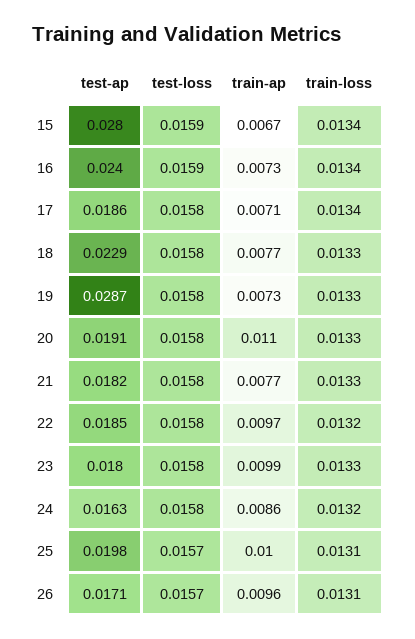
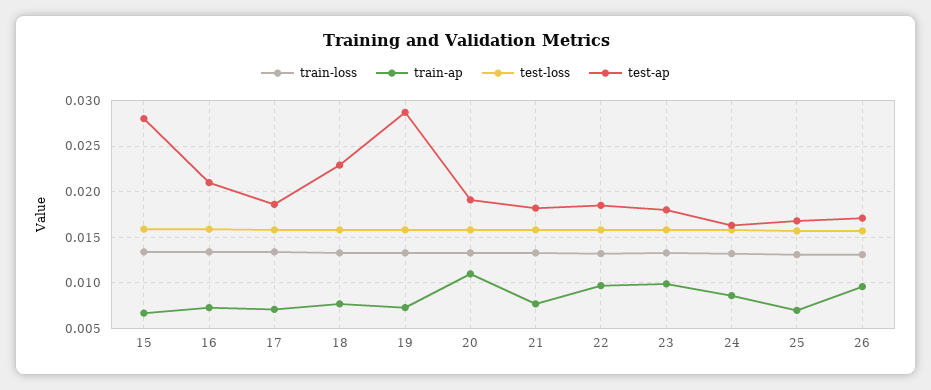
  {
    "test-ap": {
      "15": 0.028,
-     "16": 0.024,
+     "16": 0.021,
      "17": 0.0186,
      "18": 0.0229,
      "19": 0.0287,
      "20": 0.0191,
      "21": 0.0182,
      "22": 0.0185,
      "23": 0.018,
      "24": 0.0163,
-     "25": 0.0198,
+     "25": 0.017,
      "26": 0.0171
    },
    "test-loss": {
      "15": 0.0159,
      "16": 0.0159,
      "17": 0.0158,
      "18": 0.0158,
      "19": 0.0158,
      "20": 0.0158,
      "21": 0.0158,
      "22": 0.0158,
      "23": 0.0158,
      "24": 0.0158,
      "25": 0.0157,
      "26": 0.0157
    },
    "train-ap": {
      "15": 0.0067,
      "16": 0.0073,
      "17": 0.0071,
      "18": 0.0077,
      "19": 0.0073,
      "20": 0.011,
      "21": 0.0077,
      "22": 0.0097,
      "23": 0.0099,
      "24": 0.0086,
-     "25": 0.01,
+     "25": 0.007,
      "26": 0.0096
    },
    "train-loss": {
      "15": 0.0134,
      "16": 0.0134,
      "17": 0.0134,
      "18": 0.0133,
      "19": 0.0133,
      "20": 0.0133,
      "21": 0.0133,
      "22": 0.0132,
      "23": 0.0133,
      "24": 0.0132,
      "25": 0.0131,
      "26": 0.0131
    }
  }

